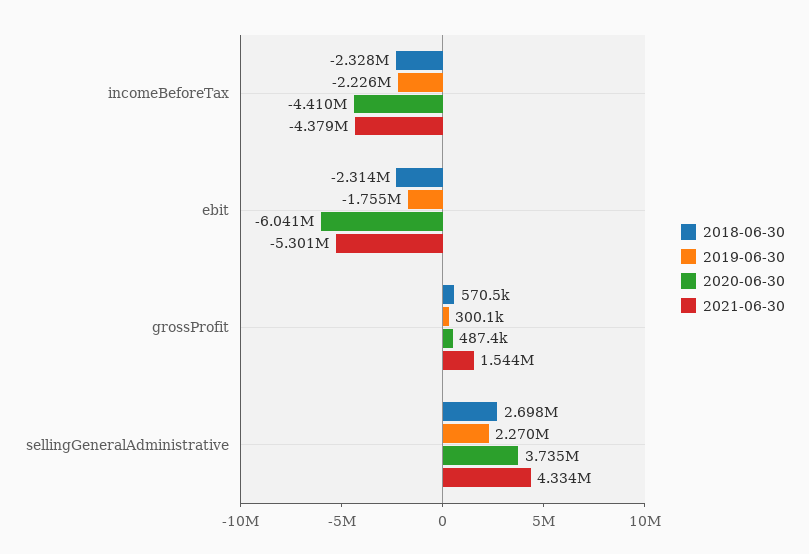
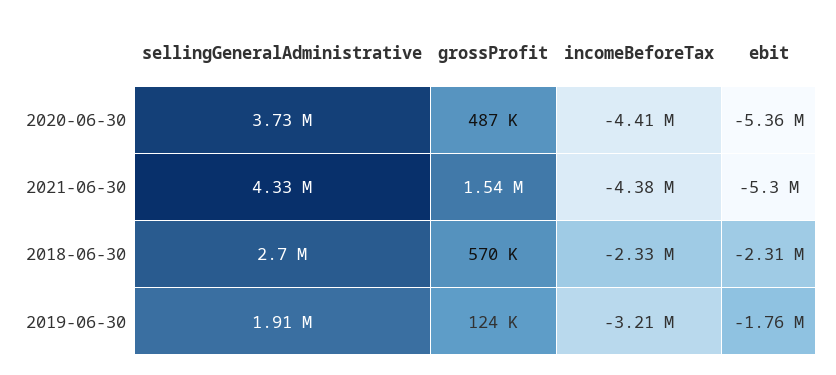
  {
    "2018-06-30": {
      "incomeBeforeTax": -2328000,
      "ebit": -2314000,
      "grossProfit": 570500,
      "sellingGeneralAdministrative": 2698000
    },
    "2019-06-30": {
-     "incomeBeforeTax": -2226000,
+     "incomeBeforeTax": -3210000,
      "ebit": -1755000,
-     "grossProfit": 300100,
+     "grossProfit": 124000,
-     "sellingGeneralAdministrative": 2270000
+     "sellingGeneralAdministrative": 1910000
    },
    "2020-06-30": {
      "incomeBeforeTax": -4410000,
-     "ebit": -6041000,
+     "ebit": -5360000,
      "grossProfit": 487400,
      "sellingGeneralAdministrative": 3735000
    },
    "2021-06-30": {
      "incomeBeforeTax": -4379000,
      "ebit": -5301000,
      "grossProfit": 1544000,
      "sellingGeneralAdministrative": 4334000
    }
  }

